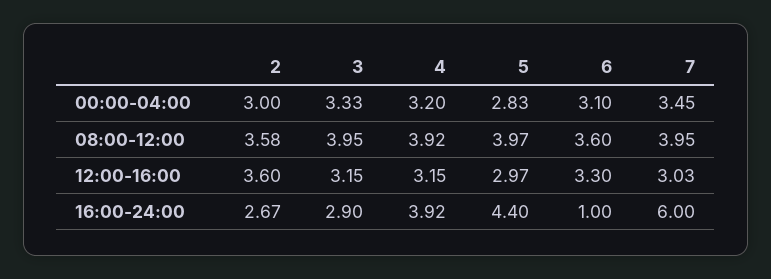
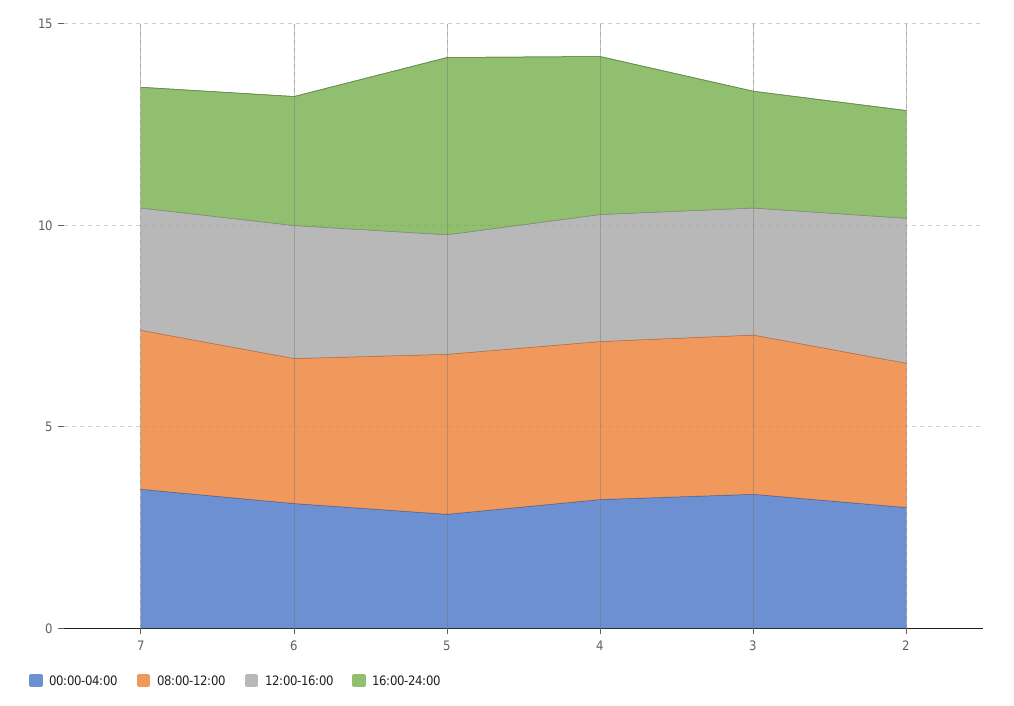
  {
    "00:00-04:00": {
      "2": 3,
      "3": 3.33,
      "4": 3.2,
      "5": 2.83,
      "6": 3.1,
      "7": 3.45
    },
    "08:00-12:00": {
      "2": 3.58,
      "3": 3.95,
      "4": 3.92,
      "5": 3.97,
      "6": 3.6,
      "7": 3.95
    },
    "12:00-16:00": {
      "2": 3.6,
      "3": 3.15,
      "4": 3.15,
      "5": 2.97,
      "6": 3.3,
      "7": 3.03
    },
    "16:00-24:00": {
      "2": 2.67,
      "3": 2.9,
      "4": 3.92,
      "5": 4.4,
-     "6": 1,
+     "6": 3,
-     "7": 6
+     "7": 3
    }
  }

